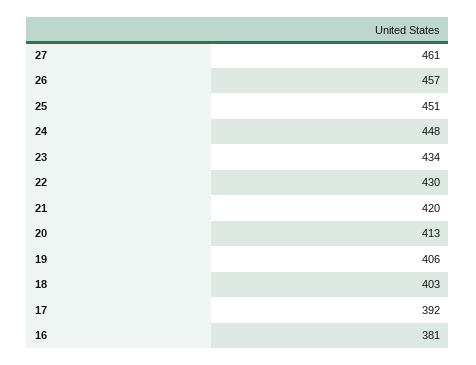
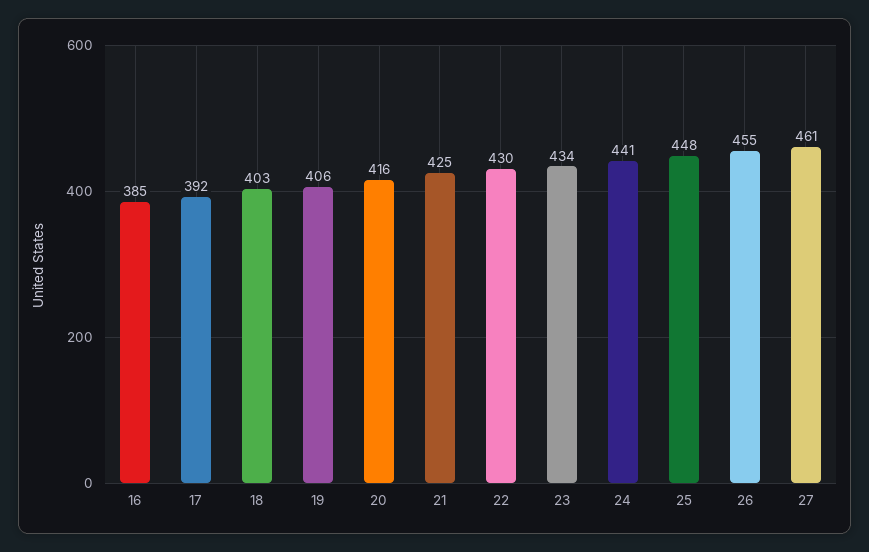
  {
    "27": 461,
-   "26": 457,
+   "26": 455,
-   "25": 451,
+   "25": 448,
-   "24": 448,
+   "24": 441,
    "23": 434,
    "22": 430,
-   "21": 420,
+   "21": 425,
-   "20": 413,
+   "20": 416,
    "19": 406,
    "18": 403,
    "17": 392,
-   "16": 381
+   "16": 385
  }

